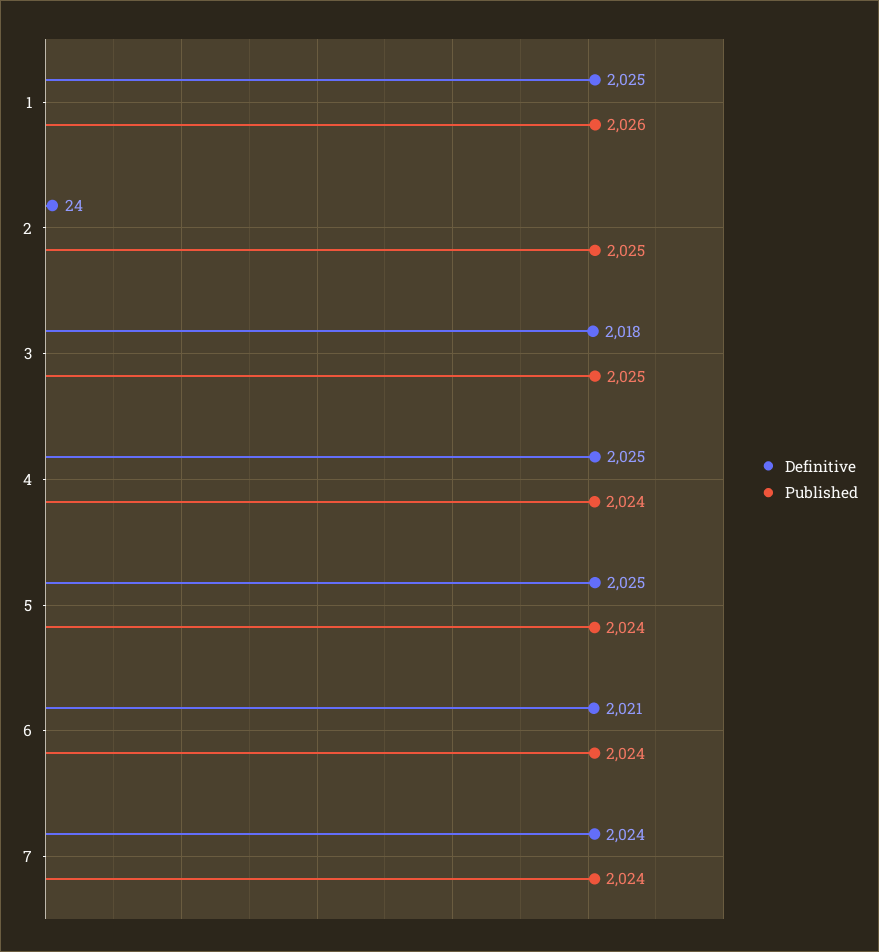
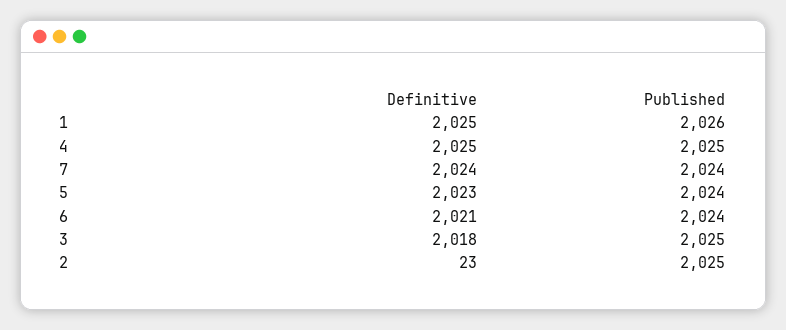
  {
    "Definitive": {
      "1": 2025,
-     "2": 24,
+     "2": 23,
      "3": 2018,
      "4": 2025,
-     "5": 2025,
+     "5": 2023,
      "6": 2021,
      "7": 2024
    },
    "Published": {
      "1": 2026,
      "2": 2025,
      "3": 2025,
-     "4": 2024,
+     "4": 2025,
      "5": 2024,
      "6": 2024,
      "7": 2024
    }
  }

